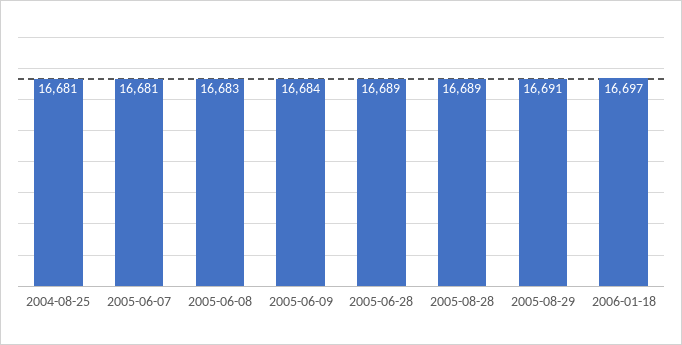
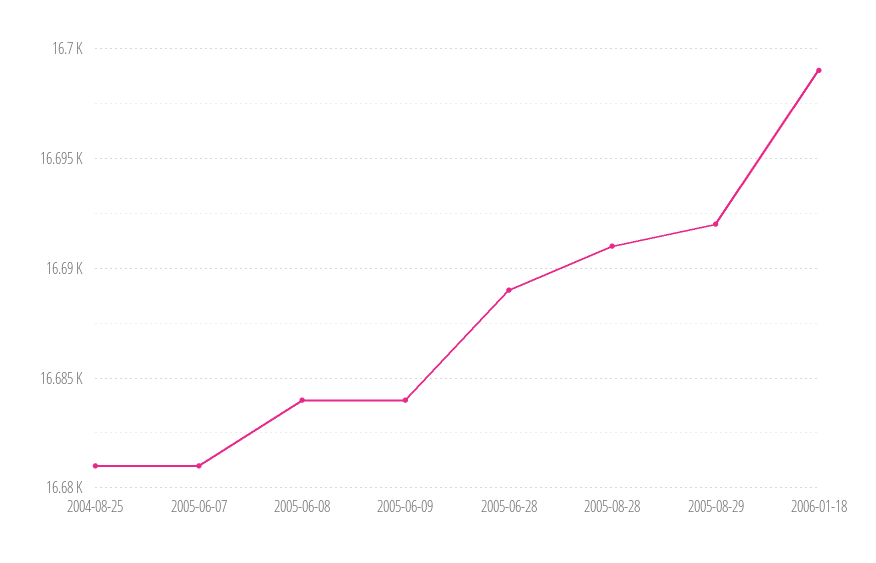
  {
    "2004-08-25": 16681,
    "2005-06-07": 16681,
-   "2005-06-08": 16683,
+   "2005-06-08": 16684,
    "2005-06-09": 16684,
    "2005-06-28": 16689,
-   "2005-08-28": 16689,
+   "2005-08-28": 16691,
-   "2005-08-29": 16691,
+   "2005-08-29": 16692,
-   "2006-01-18": 16697
+   "2006-01-18": 16699
  }

